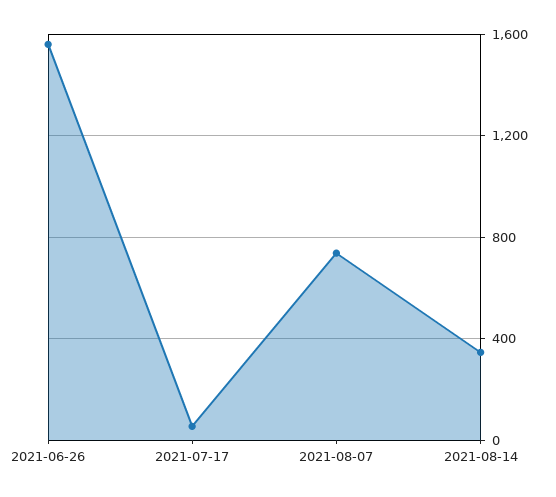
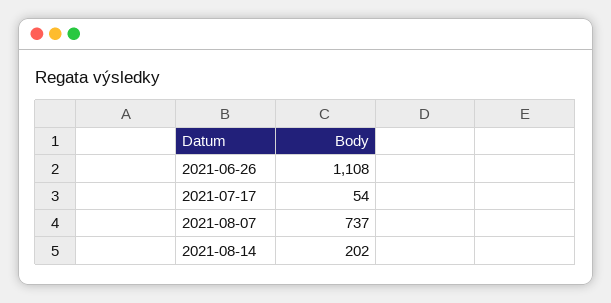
  {
-   "2021-06-26": 1550,
+   "2021-06-26": 1108,
    "2021-07-17": 54,
    "2021-08-07": 737,
-   "2021-08-14": 350
+   "2021-08-14": 202
  }

